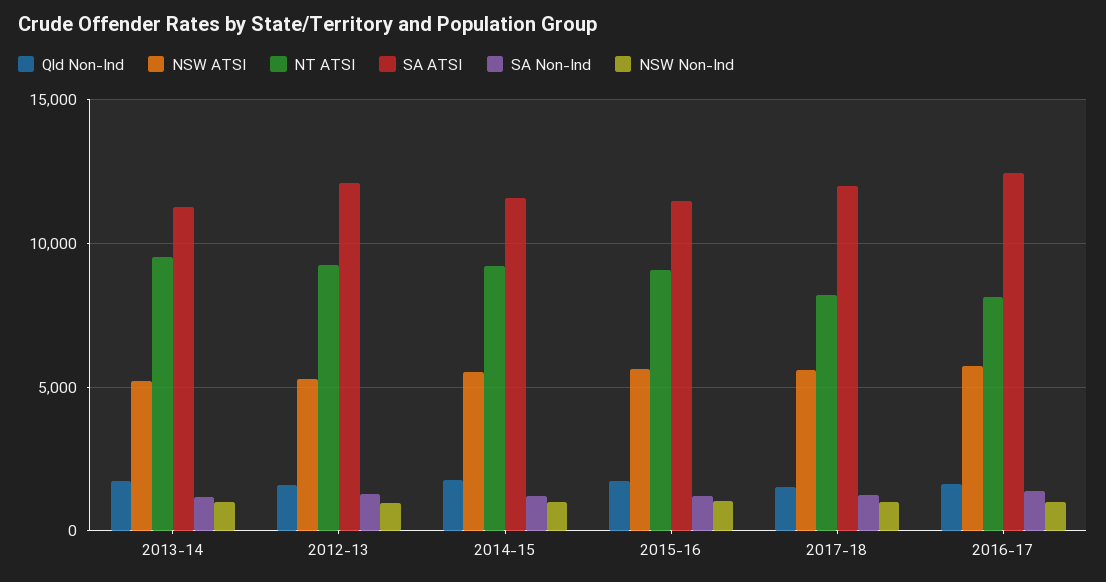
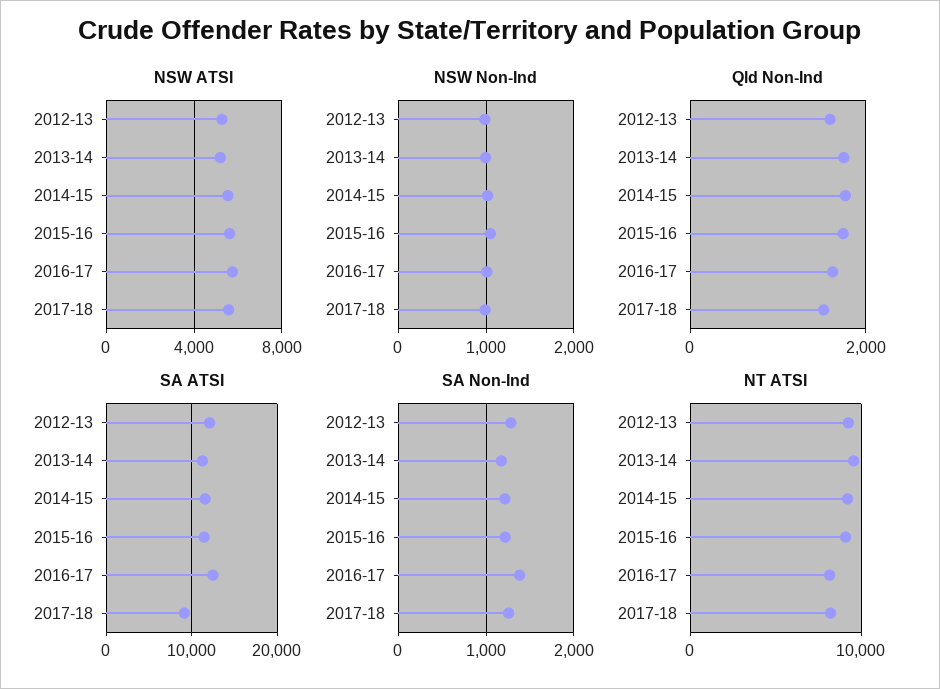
  {
    "Qld Non-Ind": {
      "2013-14": 1800,
      "2012-13": 1600,
      "2014-15": 1800,
      "2015-16": 1800,
      "2017-18": 1600,
      "2016-17": 1600
    },
    "NSW ATSI": {
      "2013-14": 5000,
      "2012-13": 5500,
      "2014-15": 5500,
      "2015-16": 5500,
      "2017-18": 5500,
      "2016-17": 5500
    },
    "NT ATSI": {
      "2013-14": 9500,
      "2012-13": 9000,
      "2014-15": 9000,
      "2015-16": 9000,
      "2017-18": 8000,
      "2016-17": 8000
    },
    "SA ATSI": {
      "2013-14": 11000,
      "2012-13": 12000,
      "2014-15": 11500,
      "2015-16": 11500,
-     "2017-18": 12000,
+     "2017-18": 9000,
      "2016-17": 12500
    },
    "SA Non-Ind": {
      "2013-14": 1200,
      "2012-13": 1300,
      "2014-15": 1200,
      "2015-16": 1200,
      "2017-18": 1300,
      "2016-17": 1400
    },
    "NSW Non-Ind": {
      "2013-14": 1000,
      "2012-13": 1000,
      "2014-15": 1000,
      "2015-16": 1000,
      "2017-18": 1000,
      "2016-17": 1000
    }
  }

